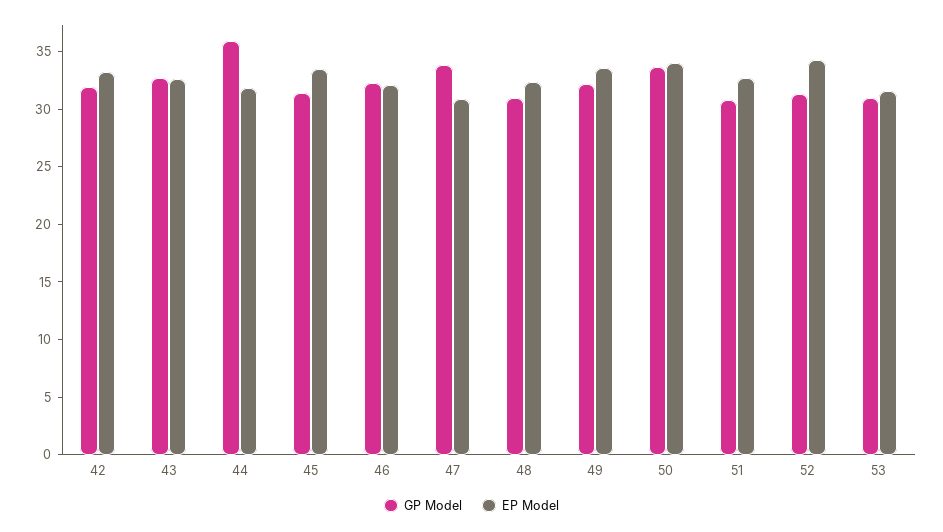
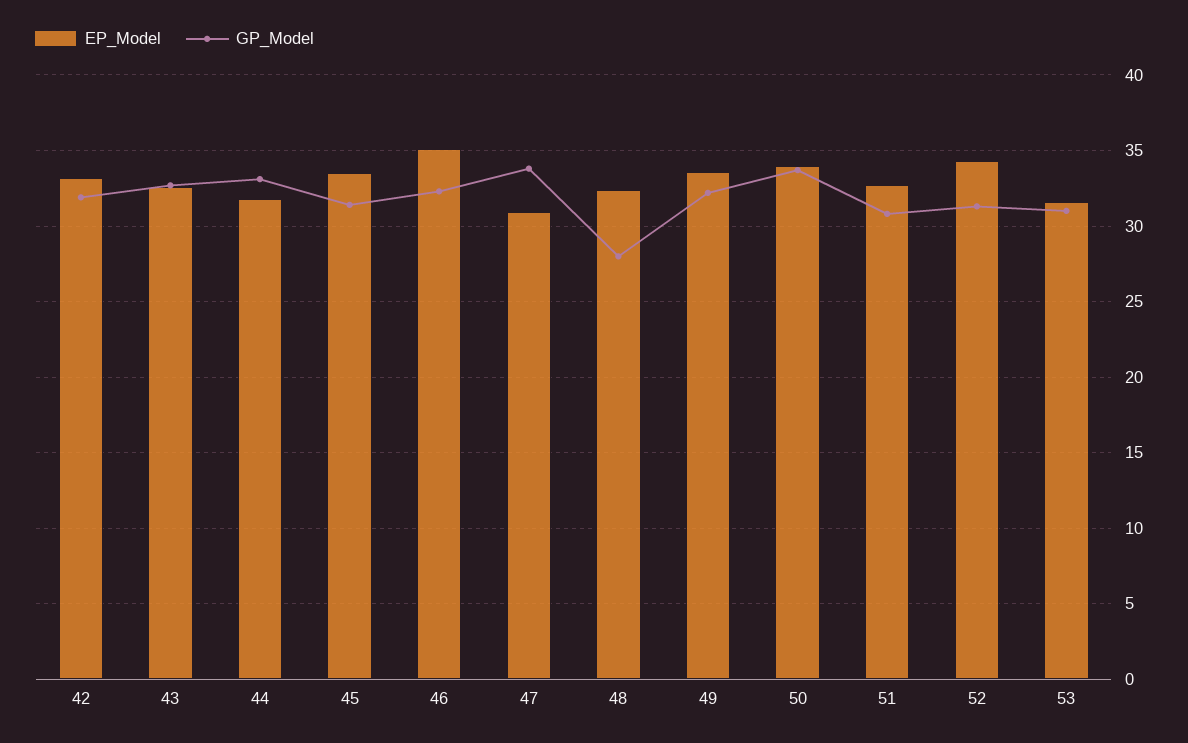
  {
    "GP Model": {
      "42": 32,
      "43": 32.5,
-     "44": 36,
+     "44": 33,
      "45": 31.5,
      "46": 32.5,
      "47": 34,
-     "48": 31,
+     "48": 28,
      "49": 32,
      "50": 33.5,
      "51": 31,
      "52": 31.5,
      "53": 31
    },
    "EP Model": {
      "42": 33,
      "43": 32.5,
      "44": 32,
      "45": 33.5,
-     "46": 32,
+     "46": 35,
      "47": 31,
      "48": 32.5,
      "49": 33.5,
      "50": 34,
      "51": 32.5,
      "52": 34.5,
      "53": 31.5
    }
  }

